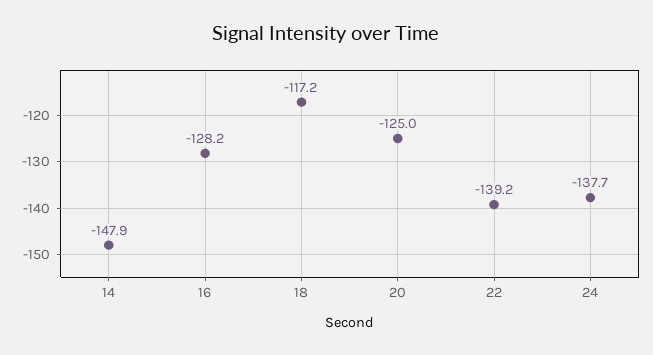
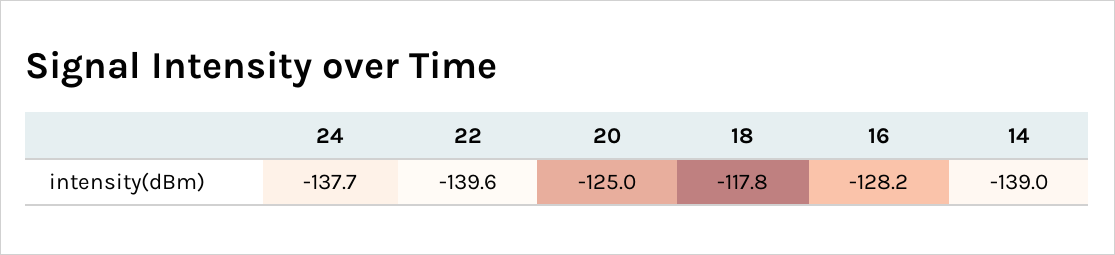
  {
-   "14": -147.9,
+   "14": -139,
    "16": -128.2,
-   "18": -117.2,
+   "18": -117.8,
    "20": -125,
-   "22": -139.2,
+   "22": -139.6,
    "24": -137.7
  }

